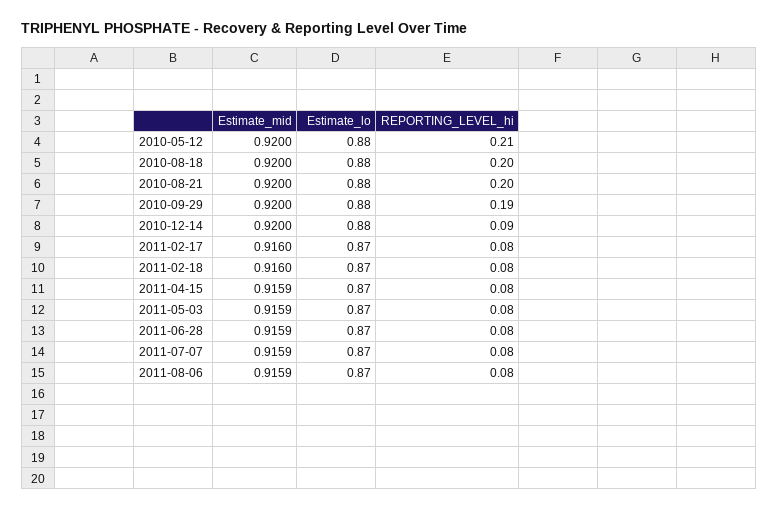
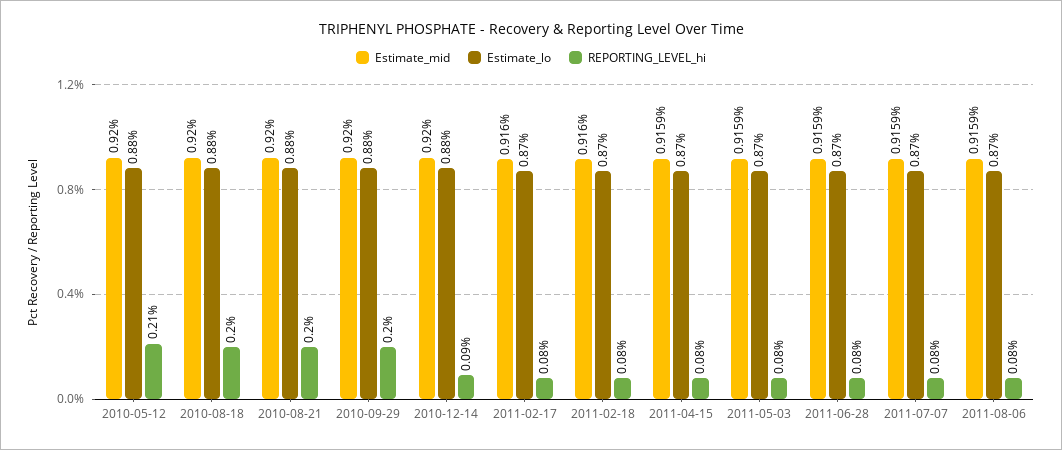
  {
    "Estimate_mid": {
      "2010-05-12": 0.92,
      "2010-08-18": 0.92,
      "2010-08-21": 0.92,
      "2010-09-29": 0.92,
      "2010-12-14": 0.92,
      "2011-02-17": 0.916,
      "2011-02-18": 0.916,
      "2011-04-15": 0.9159,
      "2011-05-03": 0.9159,
      "2011-06-28": 0.9159,
      "2011-07-07": 0.9159,
      "2011-08-06": 0.9159
    },
    "Estimate_lo": {
      "2010-05-12": 0.88,
      "2010-08-18": 0.88,
      "2010-08-21": 0.88,
      "2010-09-29": 0.88,
      "2010-12-14": 0.88,
      "2011-02-17": 0.87,
      "2011-02-18": 0.87,
      "2011-04-15": 0.87,
      "2011-05-03": 0.87,
      "2011-06-28": 0.87,
      "2011-07-07": 0.87,
      "2011-08-06": 0.87
    },
    "REPORTING_LEVEL_hi": {
      "2010-05-12": 0.21,
      "2010-08-18": 0.2,
      "2010-08-21": 0.2,
-     "2010-09-29": 0.19,
+     "2010-09-29": 0.2,
      "2010-12-14": 0.09,
      "2011-02-17": 0.08,
      "2011-02-18": 0.08,
      "2011-04-15": 0.08,
      "2011-05-03": 0.08,
      "2011-06-28": 0.08,
      "2011-07-07": 0.08,
      "2011-08-06": 0.08
    }
  }

